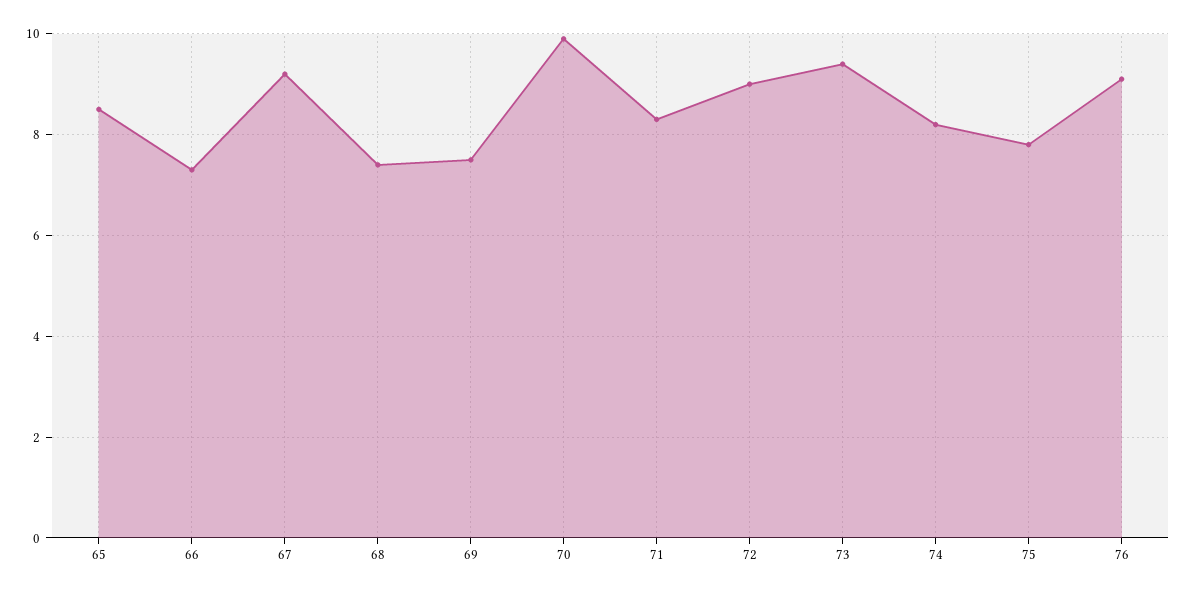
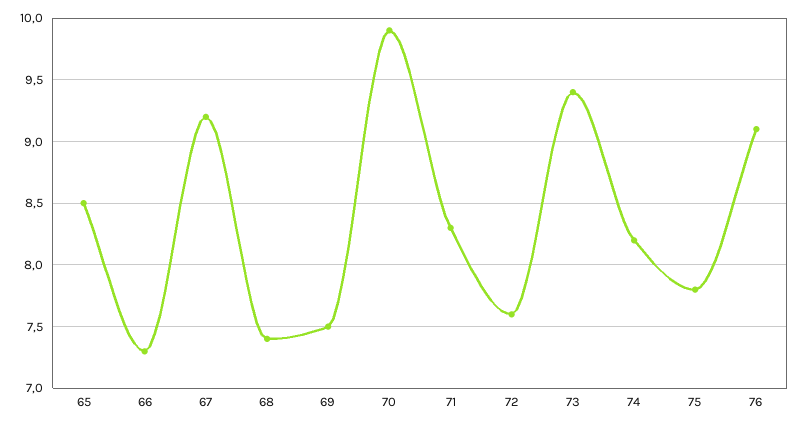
  {
    "65": 8.5,
    "66": 7.3,
    "67": 9.2,
    "68": 7.4,
    "69": 7.5,
    "70": 9.9,
    "71": 8.3,
-   "72": 9,
+   "72": 7.6,
    "73": 9.4,
    "74": 8.2,
    "75": 7.8,
    "76": 9.1
  }

